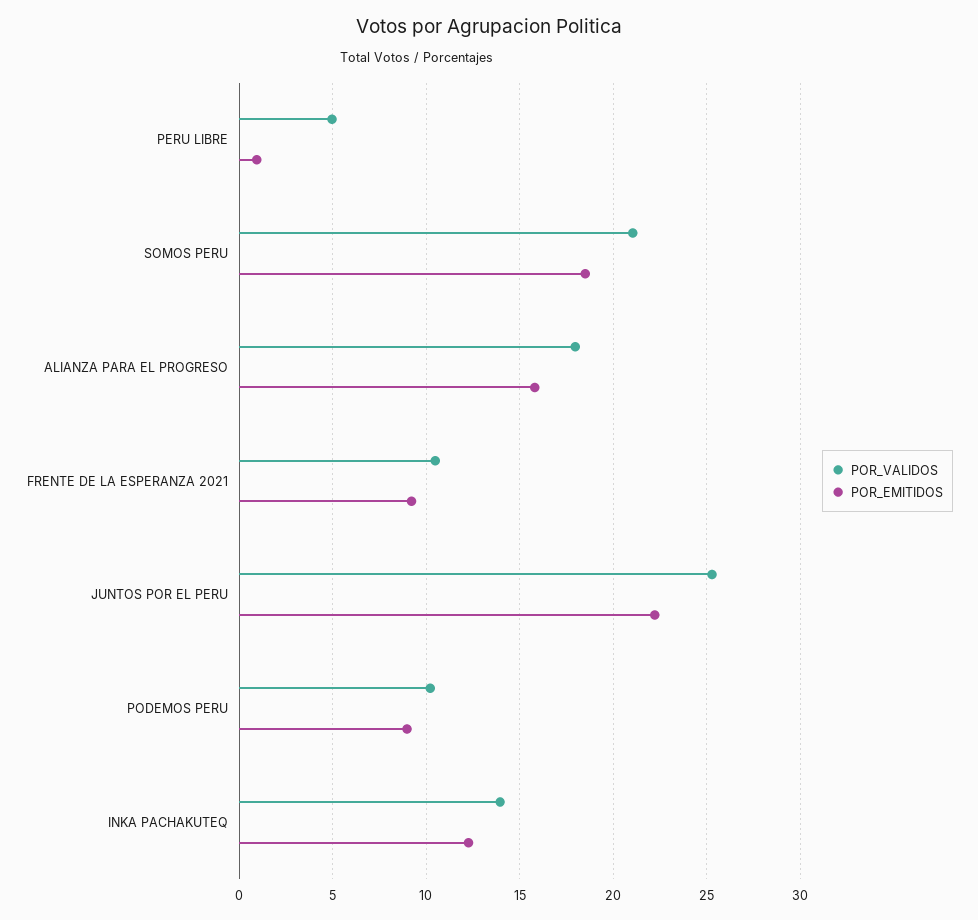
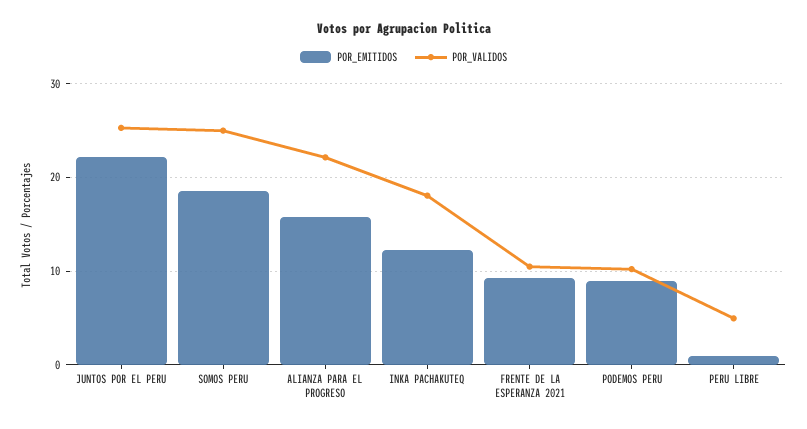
  {
    "POR_VALIDOS": {
      "PERU LIBRE": 5,
-     "SOMOS PERU": 21,
+     "SOMOS PERU": 25,
-     "ALIANZA PARA EL PROGRESO": 18,
+     "ALIANZA PARA EL PROGRESO": 22,
      "FRENTE DE LA ESPERANZA 2021": 10.5,
      "JUNTOS POR EL PERU": 25.5,
      "PODEMOS PERU": 10,
-     "INKA PACHAKUTEQ": 14
+     "INKA PACHAKUTEQ": 18
    },
    "POR_EMITIDOS": {
      "PERU LIBRE": 1,
      "SOMOS PERU": 18.5,
      "ALIANZA PARA EL PROGRESO": 16,
      "FRENTE DE LA ESPERANZA 2021": 9,
      "JUNTOS POR EL PERU": 22,
      "PODEMOS PERU": 9,
      "INKA PACHAKUTEQ": 12.5
    }
  }

